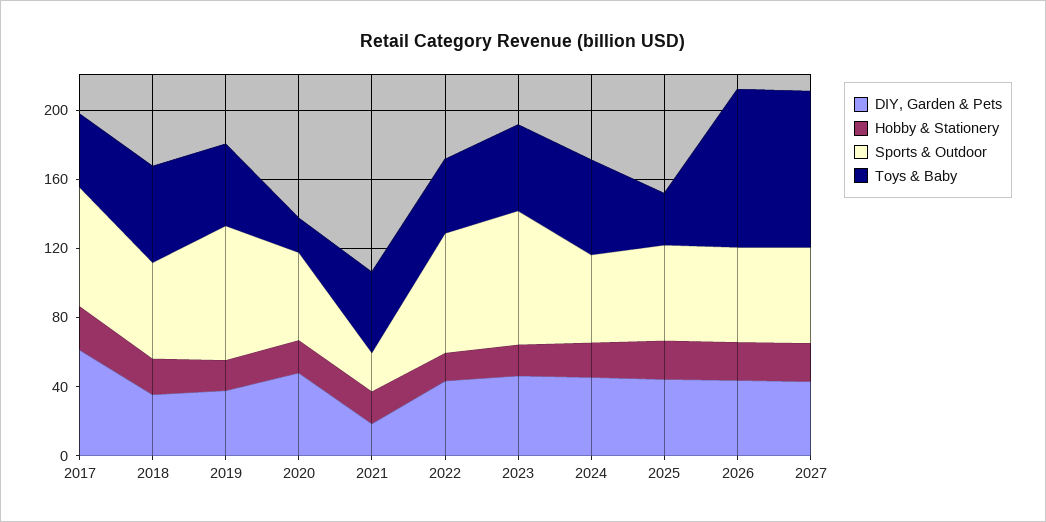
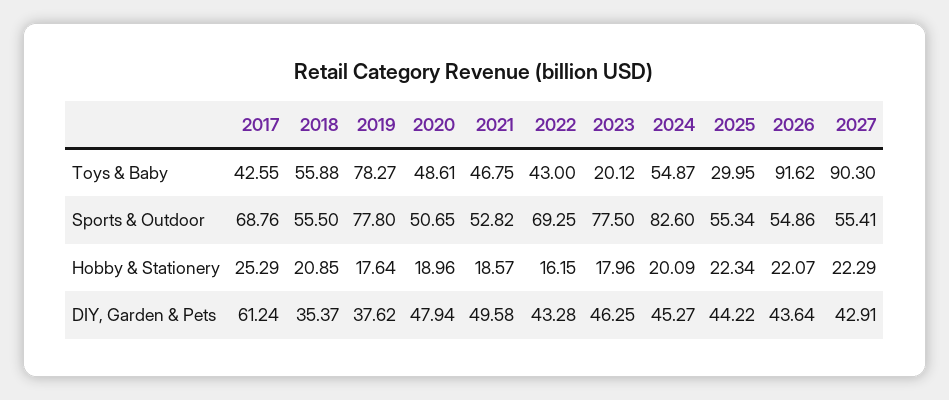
  {
    "DIY, Garden & Pets": {
      "2017": 61.24,
      "2018": 35.37,
      "2019": 37.62,
      "2020": 47.94,
-     "2021": 20,
+     "2021": 49.58,
      "2022": 43.28,
      "2023": 46.25,
      "2024": 45.27,
      "2025": 44.22,
      "2026": 43.64,
      "2027": 42.91
    },
    "Hobby & Stationery": {
      "2017": 25.29,
      "2018": 20.85,
      "2019": 17.64,
      "2020": 18.96,
      "2021": 18.57,
      "2022": 16.15,
      "2023": 17.96,
      "2024": 20.09,
      "2025": 22.34,
      "2026": 22.07,
      "2027": 22.29
    },
    "Sports & Outdoor": {
      "2017": 68.76,
      "2018": 55.5,
      "2019": 77.8,
      "2020": 50.65,
-     "2021": 20,
+     "2021": 52.82,
      "2022": 69.25,
      "2023": 77.5,
-     "2024": 50,
+     "2024": 82.6,
      "2025": 55.34,
      "2026": 54.86,
      "2027": 55.41
    },
    "Toys & Baby": {
      "2017": 42.55,
      "2018": 55.88,
-     "2019": 50,
+     "2019": 78.27,
-     "2020": 20,
+     "2020": 48.61,
      "2021": 46.75,
      "2022": 43,
-     "2023": 50,
+     "2023": 20.12,
      "2024": 54.87,
      "2025": 29.95,
      "2026": 91.62,
      "2027": 90.3
    }
  }

